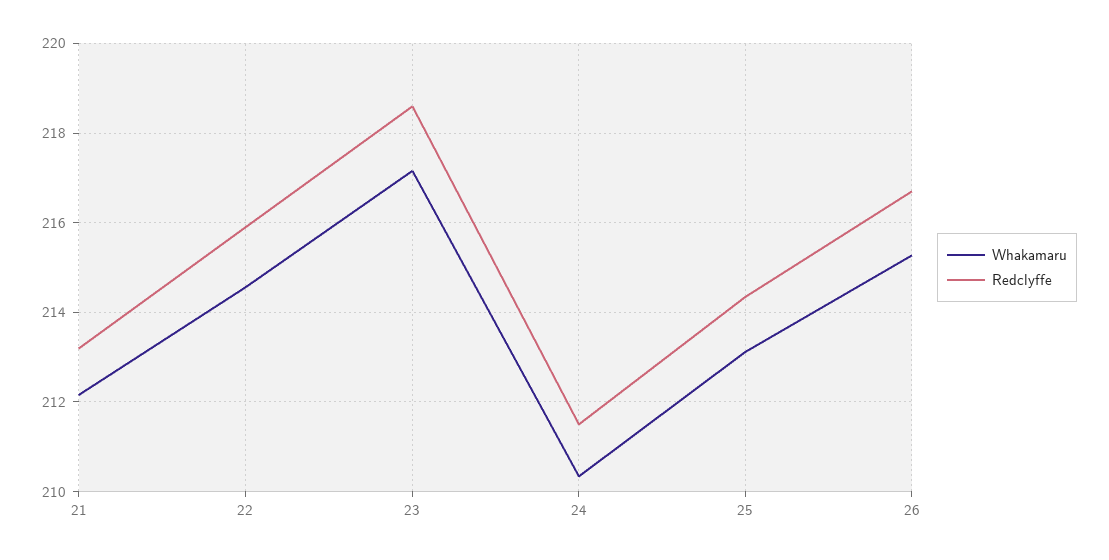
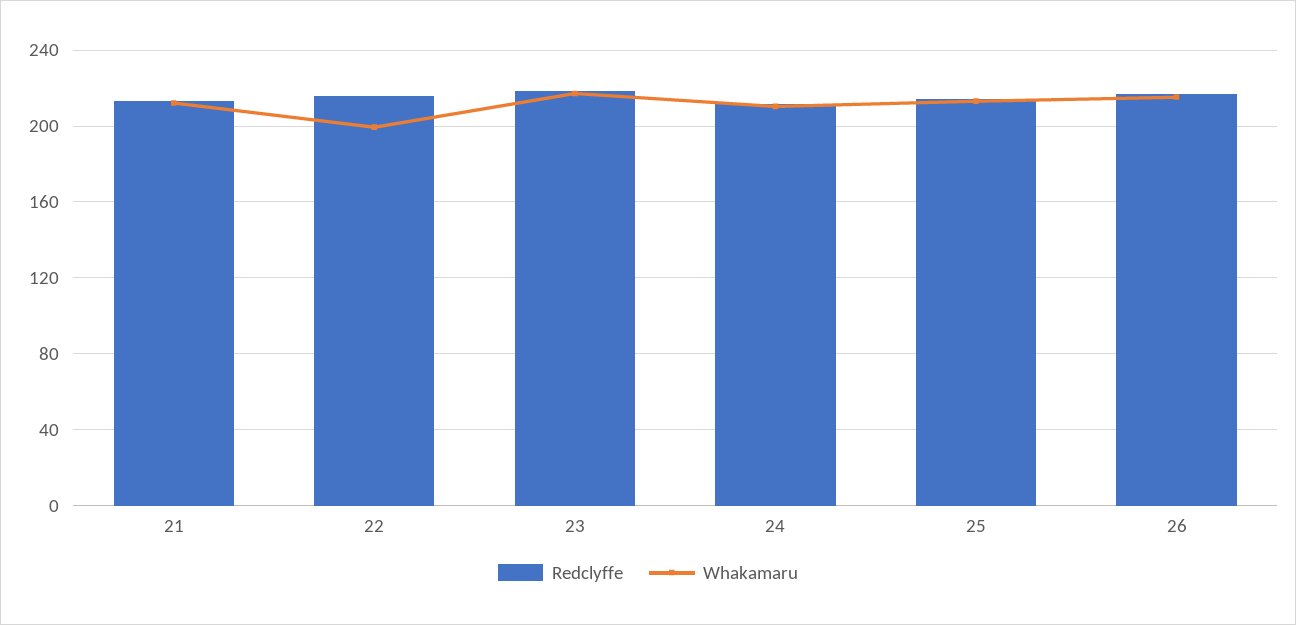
  {
    "Whakamaru": {
      "21": 212.2,
-     "22": 214.6,
+     "22": 200,
      "23": 217.2,
      "24": 210.4,
      "25": 213.2,
      "26": 215.2
    },
    "Redclyffe": {
      "21": 213.2,
      "22": 216,
      "23": 218.6,
      "24": 211.6,
      "25": 214.4,
      "26": 216.8
    }
  }

